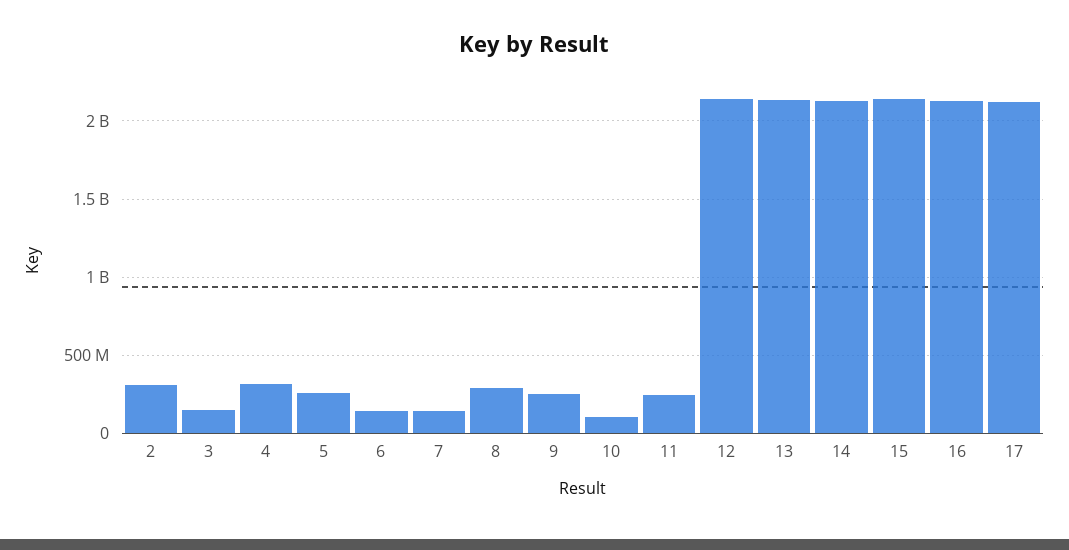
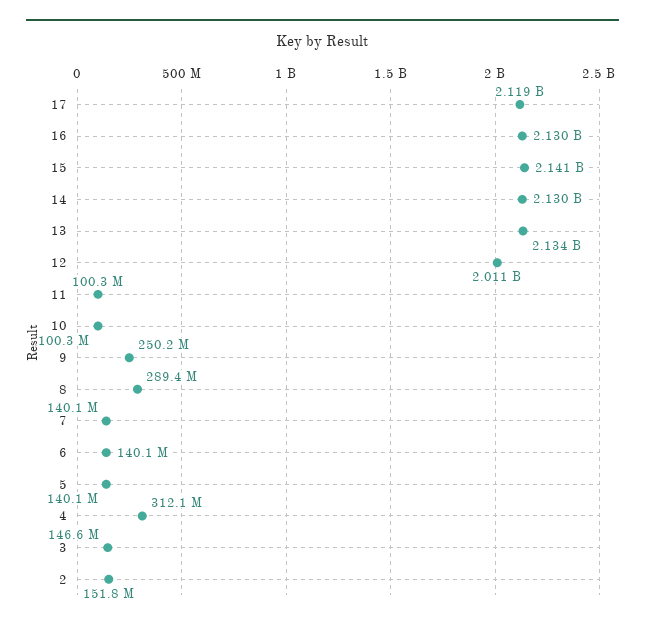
  {
-   "2": 300000000,
+   "2": 151800000,
    "3": 146600000,
    "4": 312100000,
-   "5": 250000000,
+   "5": 140100000,
    "6": 140100000,
    "7": 140100000,
    "8": 289400000,
    "9": 250200000,
    "10": 100300000,
-   "11": 250000000,
+   "11": 100300000,
-   "12": 2150000000,
+   "12": 2011000000,
    "13": 2134000000,
    "14": 2130000000,
    "15": 2141000000,
    "16": 2130000000,
    "17": 2119000000
  }

